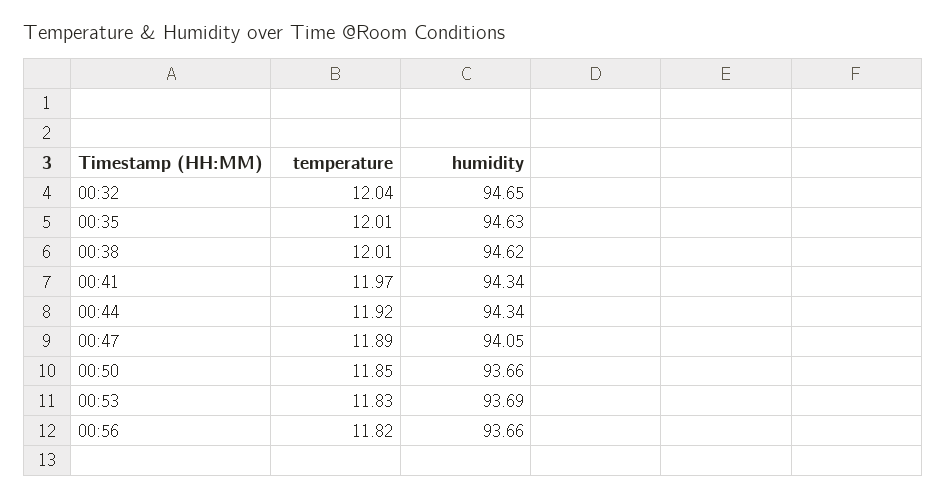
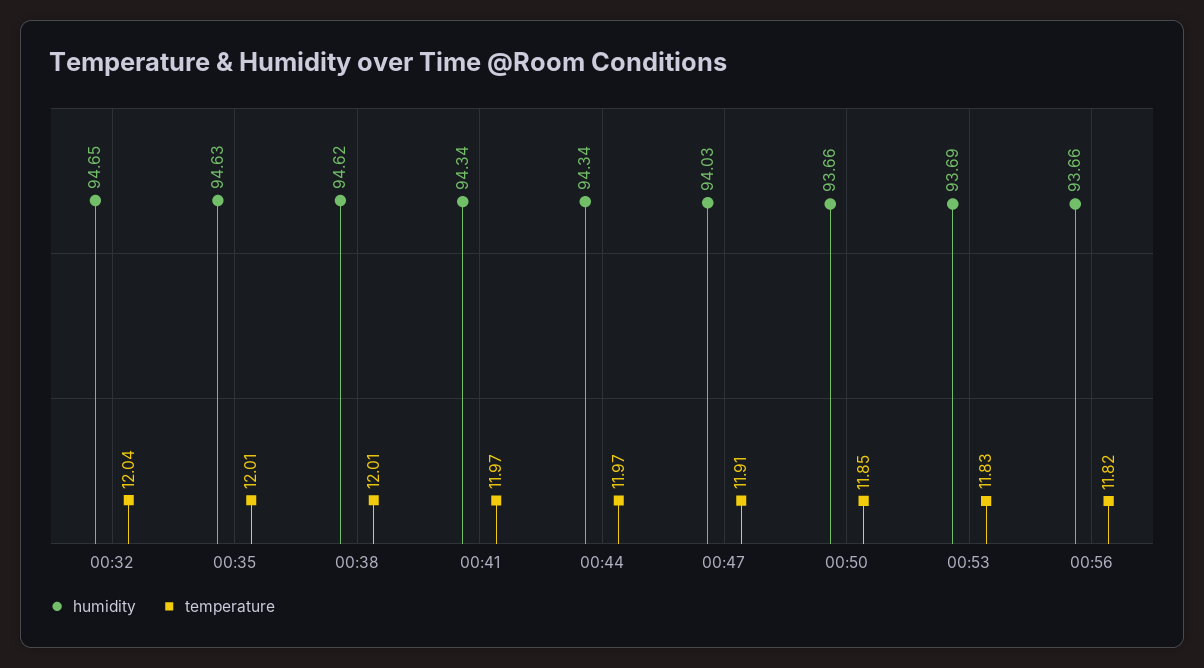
  {
    "temperature": {
      "00:32": 12.04,
      "00:35": 12.01,
      "00:38": 12.01,
      "00:41": 11.97,
-     "00:44": 11.92,
+     "00:44": 11.97,
-     "00:47": 11.89,
+     "00:47": 11.91,
      "00:50": 11.85,
      "00:53": 11.83,
      "00:56": 11.82
    },
    "humidity": {
      "00:32": 94.65,
      "00:35": 94.63,
      "00:38": 94.62,
      "00:41": 94.34,
      "00:44": 94.34,
-     "00:47": 94.05,
+     "00:47": 94.03,
      "00:50": 93.66,
      "00:53": 93.69,
      "00:56": 93.66
    }
  }

